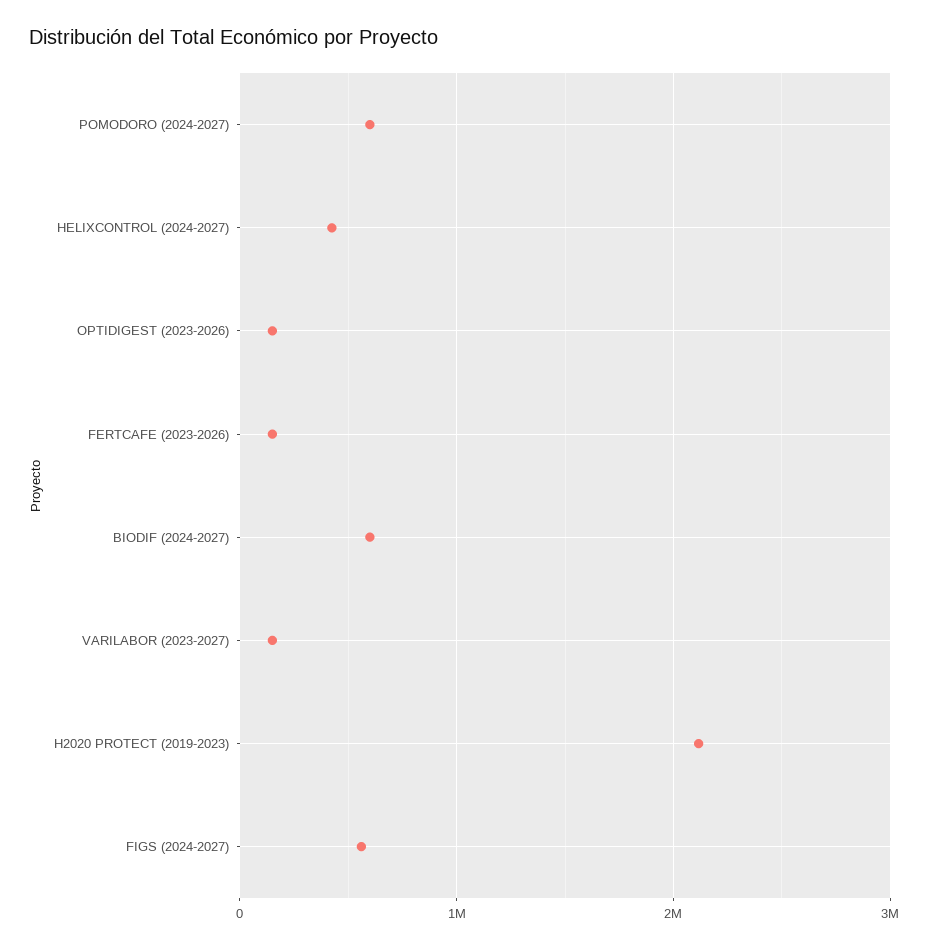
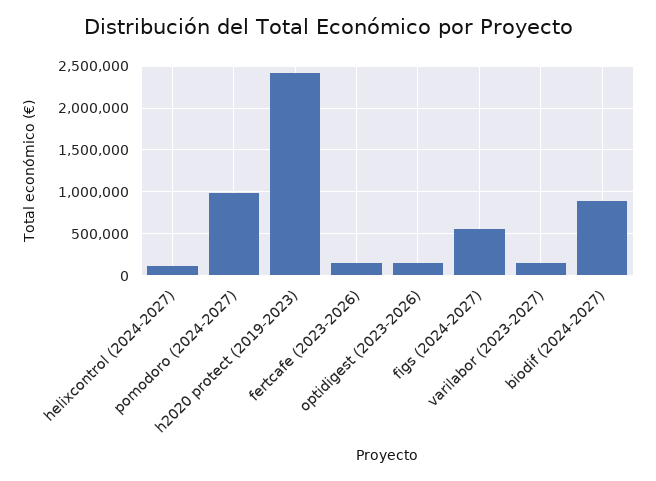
  {
-   "POMODORO (2024-2027)": 600000,
+   "POMODORO (2024-2027)": 1000000,
-   "HELIXCONTROL (2024-2027)": 400000,
+   "HELIXCONTROL (2024-2027)": 100000,
    "OPTIDIGEST (2023-2026)": 200000,
    "FERTCAFE (2023-2026)": 200000,
-   "BIODIF (2024-2027)": 600000,
+   "BIODIF (2024-2027)": 900000,
    "VARILABOR (2023-2027)": 200000,
-   "H2020 PROTECT (2019-2023)": 2100000,
+   "H2020 PROTECT (2019-2023)": 2400000,
    "FIGS (2024-2027)": 600000
  }

